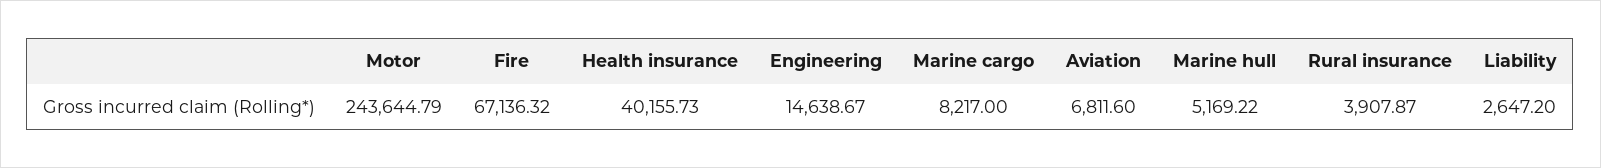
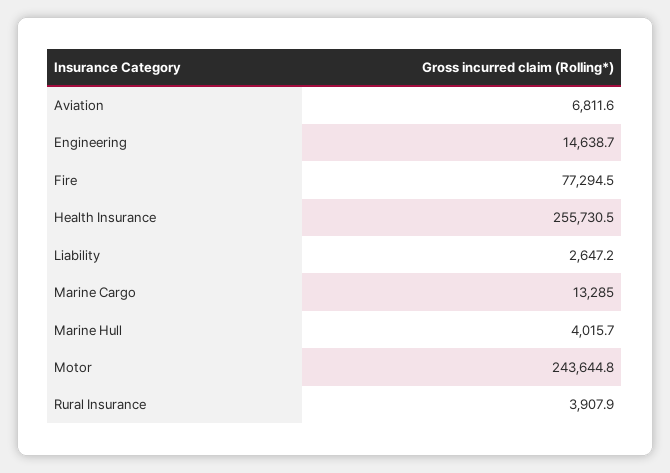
  {
    "Motor": 243644.79,
-   "Fire": 67136.32,
+   "Fire": 77294.5,
-   "Health insurance": 40155.73,
+   "Health insurance": 255730.5,
    "Engineering": 14638.67,
-   "Marine cargo": 8217,
+   "Marine cargo": 13285,
    "Aviation": 6811.6,
-   "Marine hull": 5169.22,
+   "Marine hull": 4015.7,
    "Rural insurance": 3907.87,
    "Liability": 2647.2
  }

